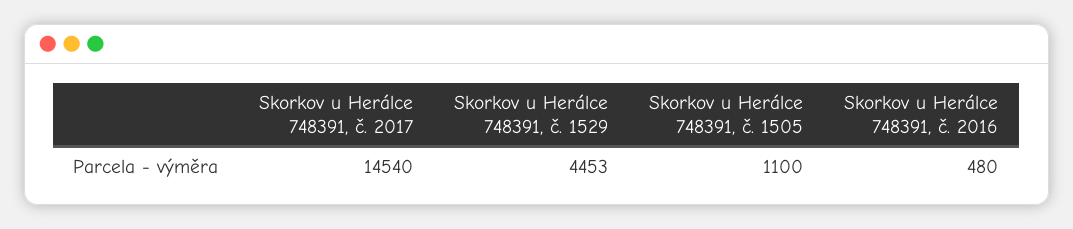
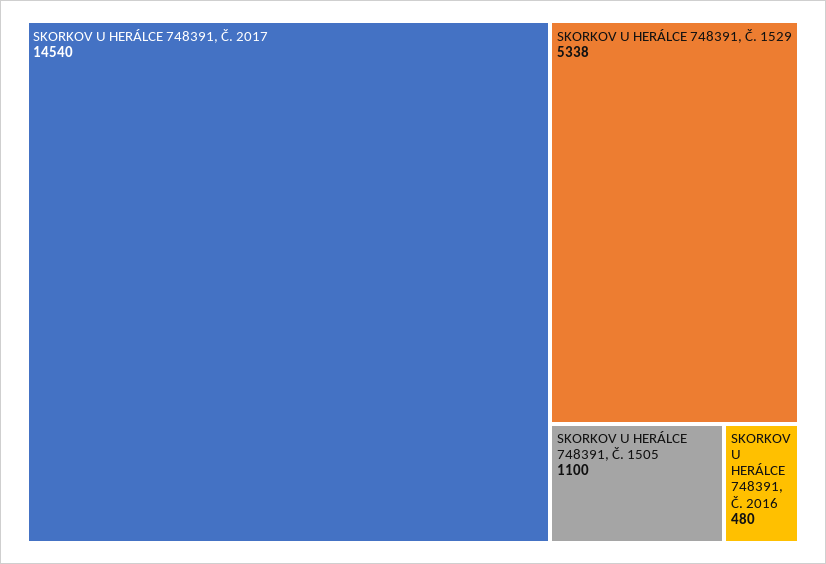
  {
    "Skorkov u Herálce 748391, č. 2017": 14540,
-   "Skorkov u Herálce 748391, č. 1529": 4453,
+   "Skorkov u Herálce 748391, č. 1529": 5338,
    "Skorkov u Herálce 748391, č. 1505": 1100,
    "Skorkov u Herálce 748391, č. 2016": 480
  }

